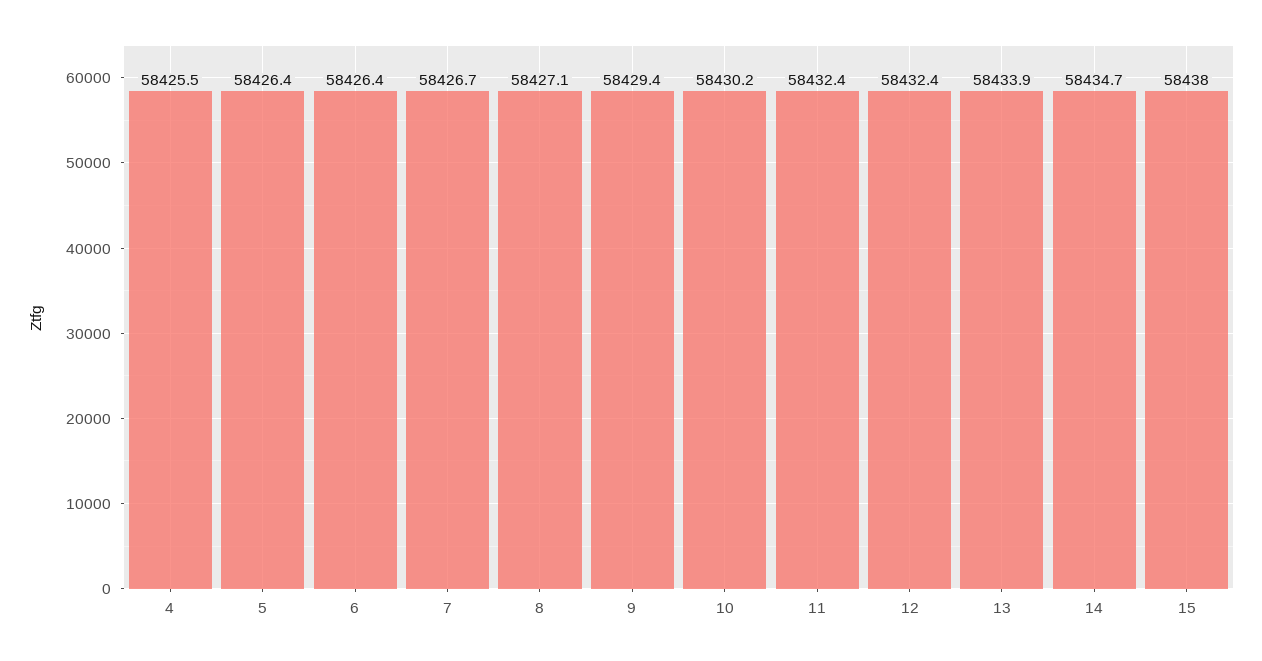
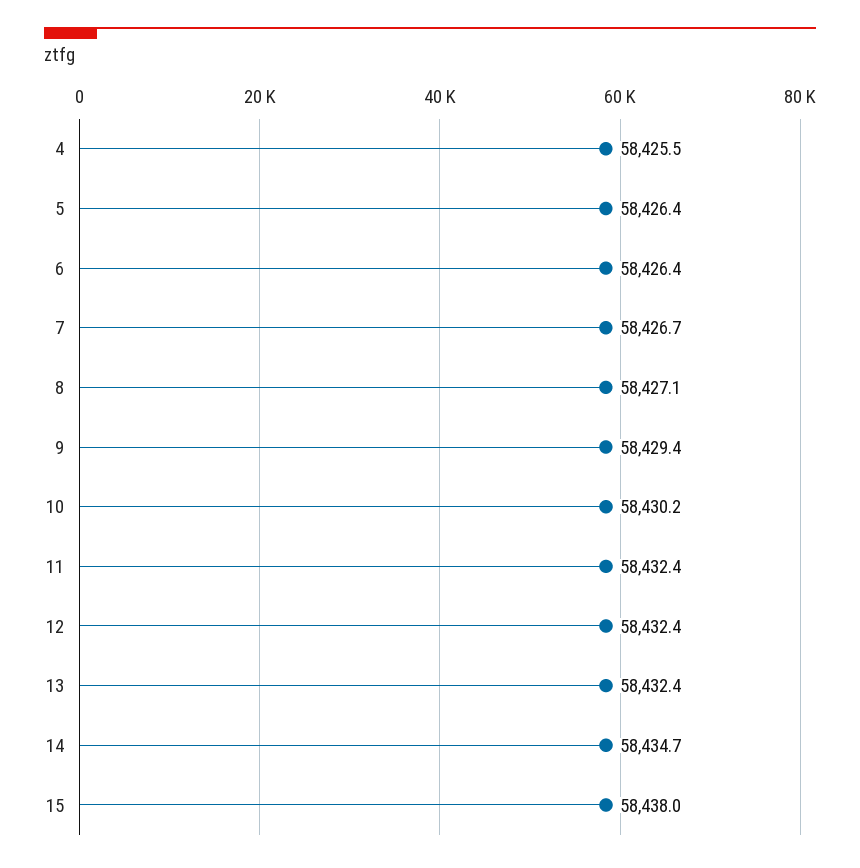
  {
    "4": 58425.5,
    "5": 58426.4,
    "6": 58426.4,
    "7": 58426.7,
    "8": 58427.1,
    "9": 58429.4,
    "10": 58430.2,
    "11": 58432.4,
    "12": 58432.4,
-   "13": 58433.9,
+   "13": 58432.4,
    "14": 58434.7,
    "15": 58438
  }

